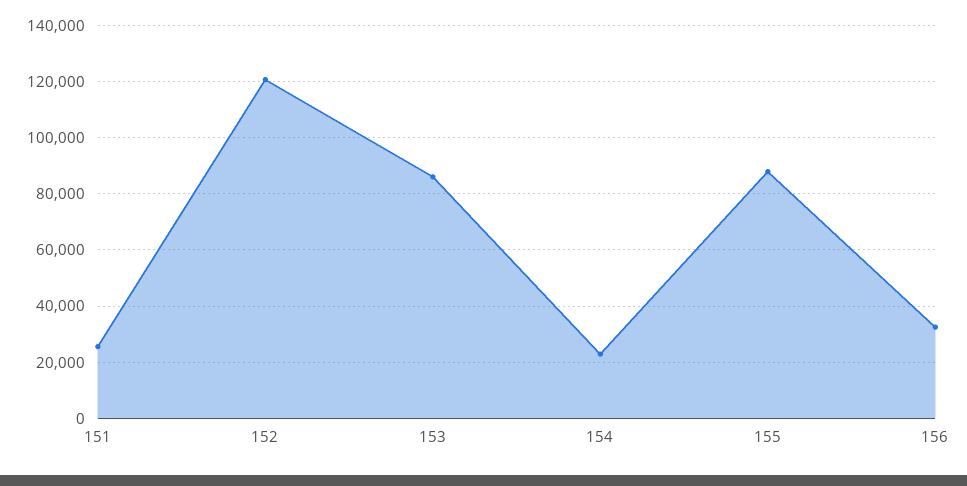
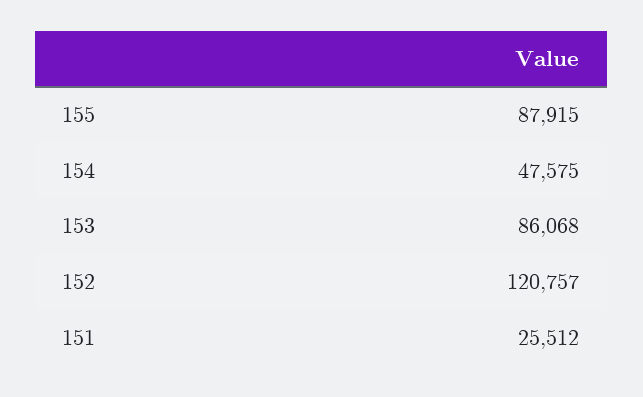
  {
    "151": 25512,
    "152": 120757,
    "153": 86068,
-   "154": 22500,
+   "154": 47575,
-   "155": 87915,
+   "155": 87915
-   "156": 32500
  }

